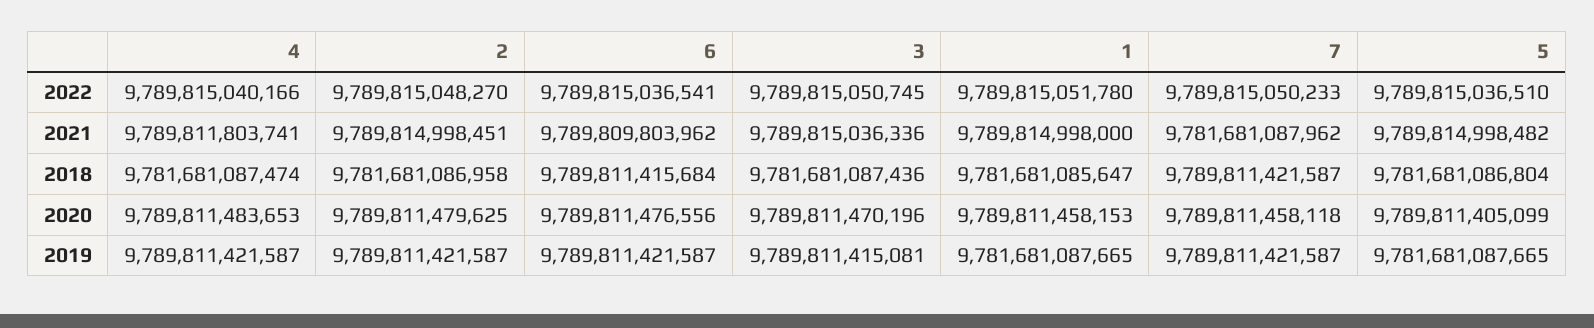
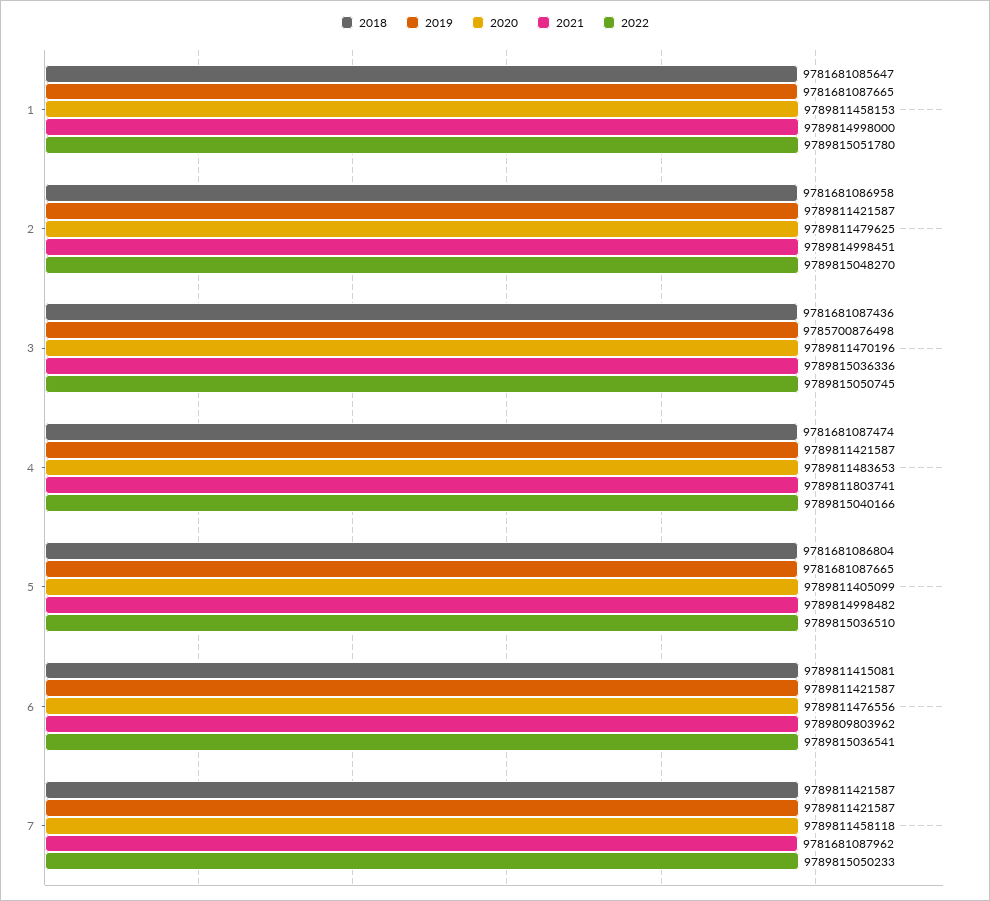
  {
    "2022": {
      "4": 9789815040166,
      "2": 9789815048270,
      "6": 9789815036541,
      "3": 9789815050745,
      "1": 9789815051780,
      "7": 9789815050233,
      "5": 9789815036510
    },
    "2021": {
      "4": 9789811803741,
      "2": 9789814998451,
      "6": 9789809803962,
      "3": 9789815036336,
      "1": 9789814998000,
      "7": 9781681087962,
      "5": 9789814998482
    },
    "2018": {
      "4": 9781681087474,
      "2": 9781681086958,
-     "6": 9789811415684,
+     "6": 9789811415081,
      "3": 9781681087436,
      "1": 9781681085647,
      "7": 9789811421587,
      "5": 9781681086804
    },
    "2020": {
      "4": 9789811483653,
      "2": 9789811479625,
      "6": 9789811476556,
      "3": 9789811470196,
      "1": 9789811458153,
      "7": 9789811458118,
      "5": 9789811405099
    },
    "2019": {
      "4": 9789811421587,
      "2": 9789811421587,
      "6": 9789811421587,
-     "3": 9789811415081,
+     "3": 9785700876498,
      "1": 9781681087665,
      "7": 9789811421587,
      "5": 9781681087665
    }
  }

